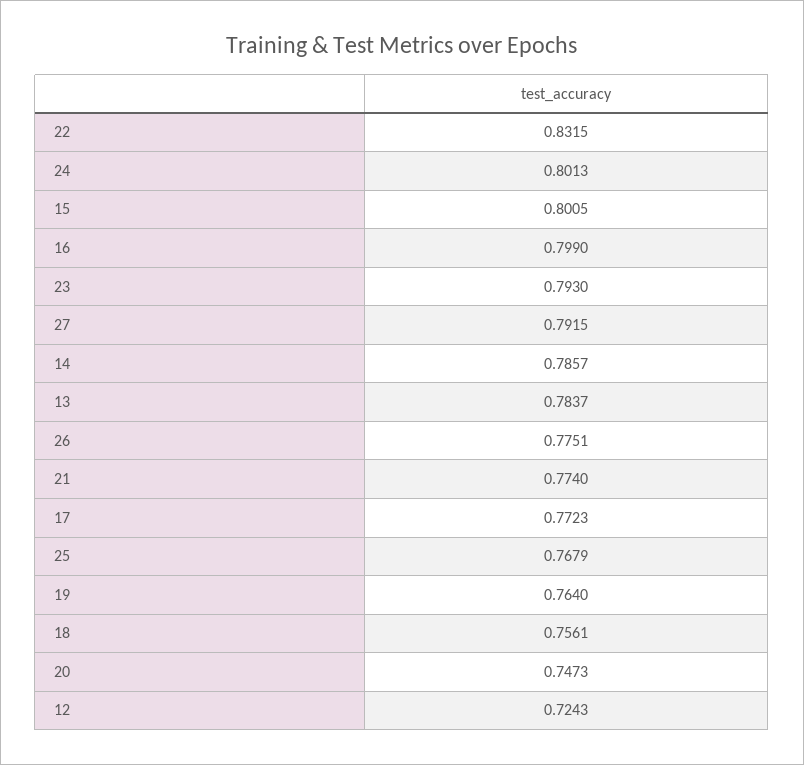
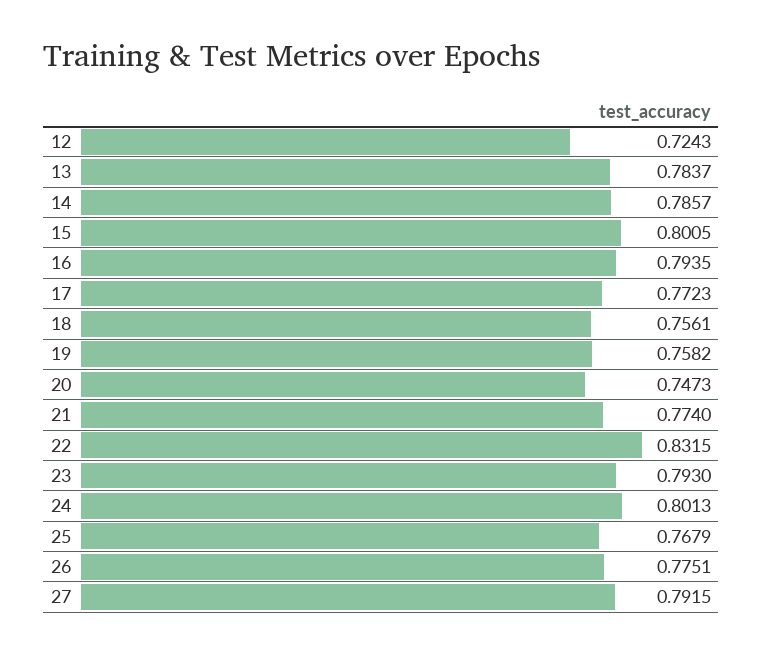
  {
    "22": 0.8315,
    "24": 0.8013,
    "15": 0.8005,
-   "16": 0.799,
+   "16": 0.7935,
    "23": 0.793,
    "27": 0.7915,
    "14": 0.7857,
    "13": 0.7837,
    "26": 0.7751,
    "21": 0.774,
    "17": 0.7723,
    "25": 0.7679,
-   "19": 0.764,
+   "19": 0.7582,
    "18": 0.7561,
    "20": 0.7473,
    "12": 0.7243
  }

